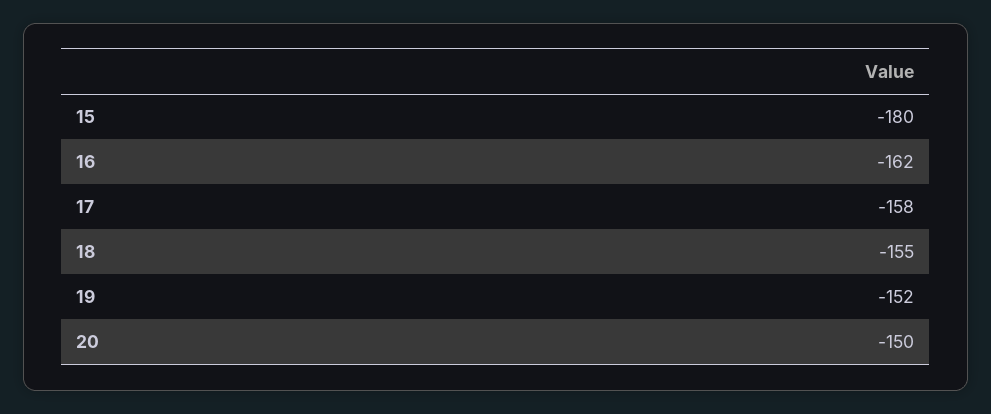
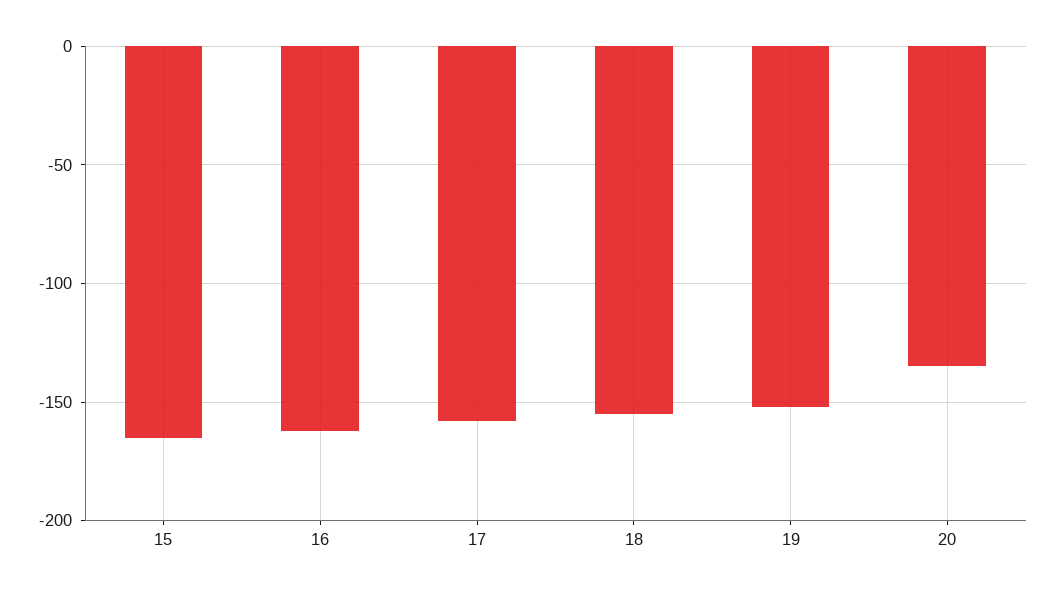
  {
-   "15": -180,
+   "15": -165,
    "16": -162,
    "17": -158,
    "18": -155,
    "19": -152,
-   "20": -150
+   "20": -135
  }

